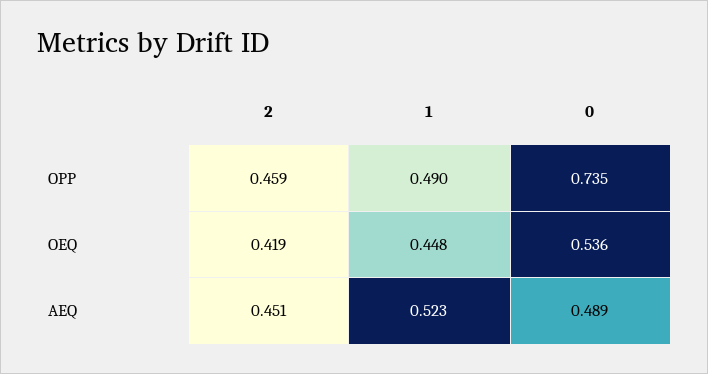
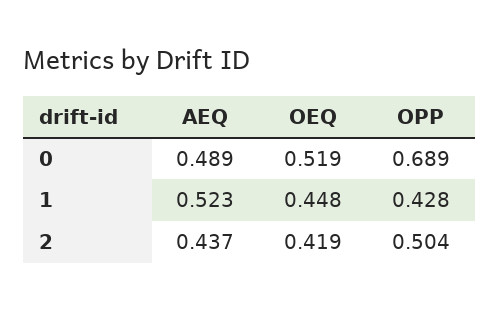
  {
    "2": {
-     "OPP": 0.459,
+     "OPP": 0.504,
      "OEQ": 0.419,
-     "AEQ": 0.451
+     "AEQ": 0.437
    },
    "1": {
-     "OPP": 0.49,
+     "OPP": 0.428,
      "OEQ": 0.448,
      "AEQ": 0.523
    },
    "0": {
-     "OPP": 0.735,
+     "OPP": 0.689,
-     "OEQ": 0.536,
+     "OEQ": 0.519,
      "AEQ": 0.489
    }
  }

